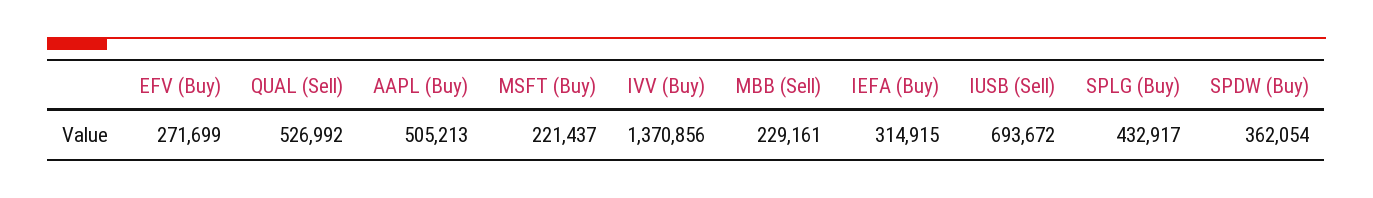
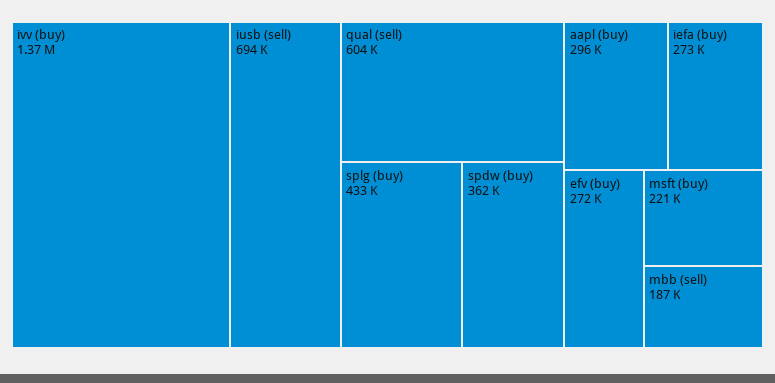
  {
    "EFV (Buy)": 271699,
-   "QUAL (Sell)": 526992,
+   "QUAL (Sell)": 604000,
-   "AAPL (Buy)": 505213,
+   "AAPL (Buy)": 296000,
    "MSFT (Buy)": 221437,
    "IVV (Buy)": 1370856,
-   "MBB (Sell)": 229161,
+   "MBB (Sell)": 187000,
-   "IEFA (Buy)": 314915,
+   "IEFA (Buy)": 273000,
    "IUSB (Sell)": 693672,
    "SPLG (Buy)": 432917,
    "SPDW (Buy)": 362054
  }

